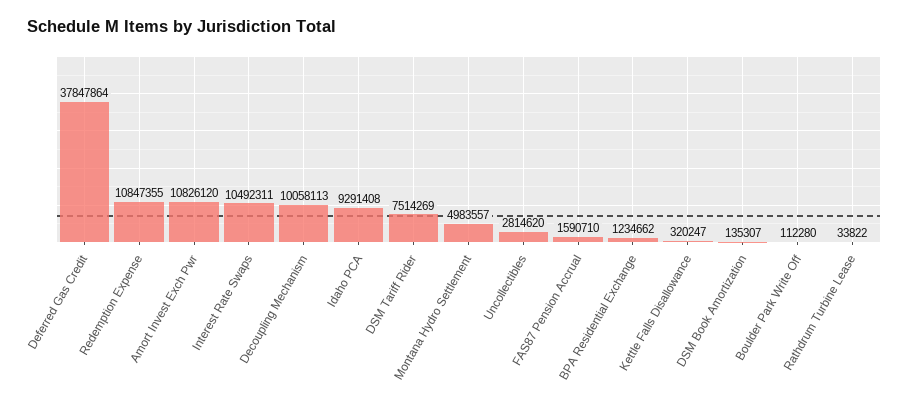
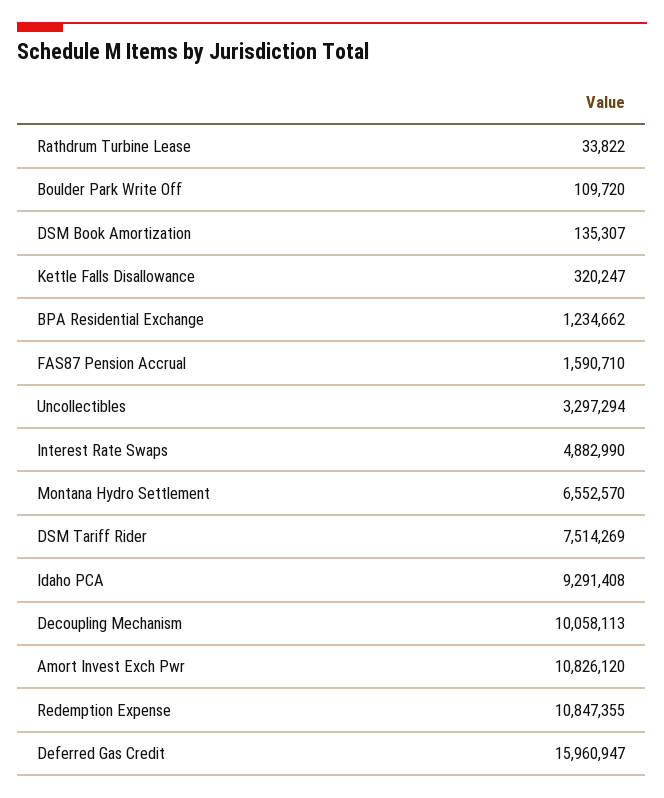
  {
-   "Deferred Gas Credit": 37847864,
+   "Deferred Gas Credit": 15960947,
    "Redemption Expense": 10847355,
    "Amort Invest Exch Pwr": 10826120,
-   "Interest Rate Swaps": 10492311,
+   "Interest Rate Swaps": 4882990,
    "Decoupling Mechanism": 10058113,
    "Idaho PCA": 9291408,
    "DSM Tariff Rider": 7514269,
-   "Montana Hydro Settlement": 4983557,
+   "Montana Hydro Settlement": 6552570,
-   "Uncollectibles": 2814620,
+   "Uncollectibles": 3297294,
    "FAS87 Pension Accrual": 1590710,
    "BPA Residential Exchange": 1234662,
    "Kettle Falls Disallowance": 320247,
    "DSM Book Amortization": 135307,
-   "Boulder Park Write Off": 112280,
+   "Boulder Park Write Off": 109720,
    "Rathdrum Turbine Lease": 33822
  }

